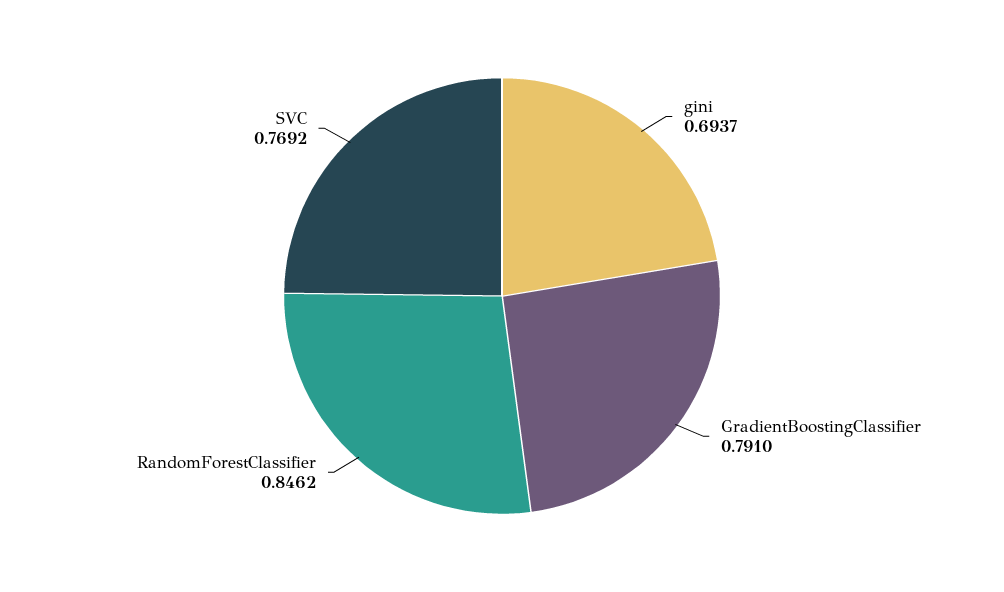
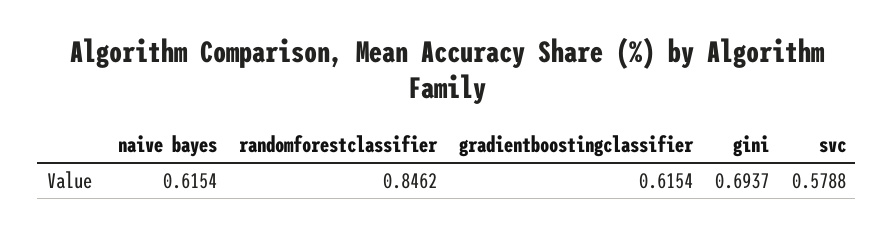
  {
    "gini": 0.6937,
-   "GradientBoostingClassifier": 0.791,
+   "GradientBoostingClassifier": 0.6154,
    "RandomForestClassifier": 0.8462,
-   "SVC": 0.7692
+   "SVC": 0.5788,
+   "naive bayes": 0.6154
  }

